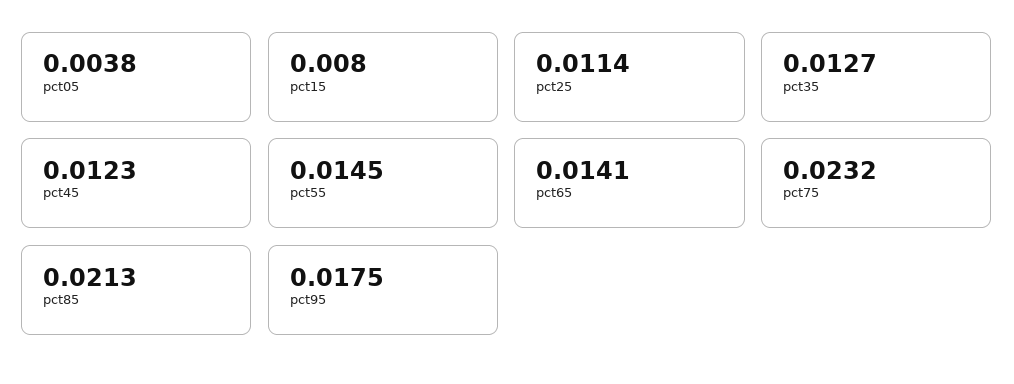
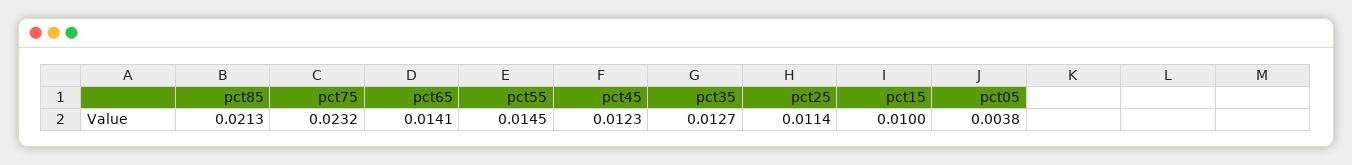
  {
    "pct05": 0.0038,
-   "pct15": 0.008,
+   "pct15": 0.01,
    "pct25": 0.0114,
    "pct35": 0.0127,
    "pct45": 0.0123,
    "pct55": 0.0145,
    "pct65": 0.0141,
    "pct75": 0.0232,
-   "pct85": 0.0213,
+   "pct85": 0.0213
-   "pct95": 0.0175
  }

